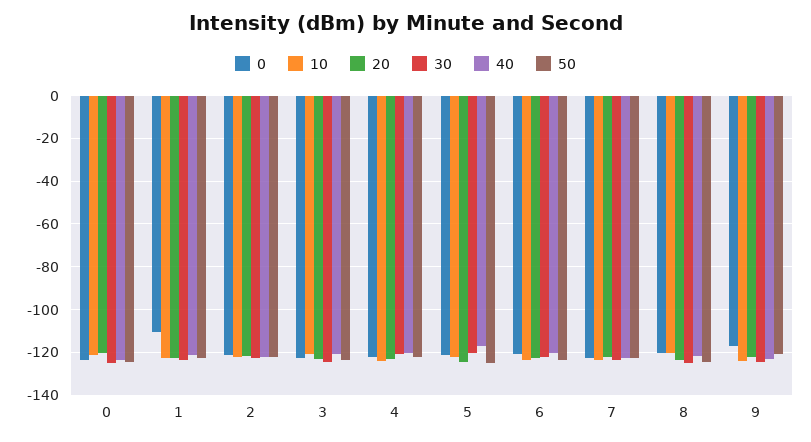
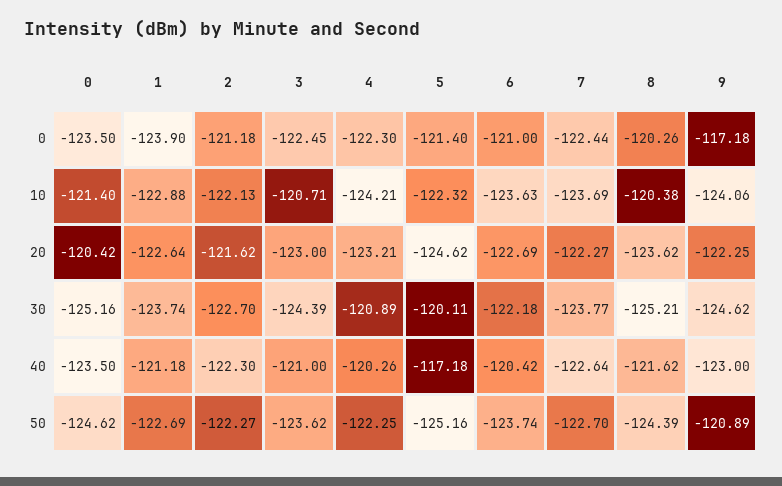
  {
    "0": {
      "0": -123.5,
-     "1": -110,
+     "1": -123.9,
      "2": -121.18,
      "3": -122.45,
      "4": -122.3,
      "5": -121.4,
      "6": -121,
      "7": -122.44,
      "8": -120.26,
      "9": -117.18
    },
    "10": {
      "0": -121.4,
      "1": -122.88,
      "2": -122.13,
      "3": -120.71,
      "4": -124.21,
      "5": -122.32,
      "6": -123.63,
      "7": -123.69,
      "8": -120.38,
      "9": -124.06
    },
    "20": {
      "0": -120.42,
      "1": -122.64,
      "2": -121.62,
      "3": -123,
      "4": -123.21,
      "5": -124.62,
      "6": -122.69,
      "7": -122.27,
      "8": -123.62,
      "9": -122.25
    },
    "30": {
      "0": -125.16,
      "1": -123.74,
      "2": -122.7,
      "3": -124.39,
      "4": -120.89,
      "5": -120.11,
      "6": -122.18,
      "7": -123.77,
      "8": -125.21,
      "9": -124.62
    },
    "40": {
      "0": -123.5,
      "1": -121.18,
      "2": -122.3,
      "3": -121,
      "4": -120.26,
      "5": -117.18,
      "6": -120.42,
      "7": -122.64,
      "8": -121.62,
      "9": -123
    },
    "50": {
      "0": -124.62,
      "1": -122.69,
      "2": -122.27,
      "3": -123.62,
      "4": -122.25,
      "5": -125.16,
      "6": -123.74,
      "7": -122.7,
      "8": -124.39,
      "9": -120.89
    }
  }

